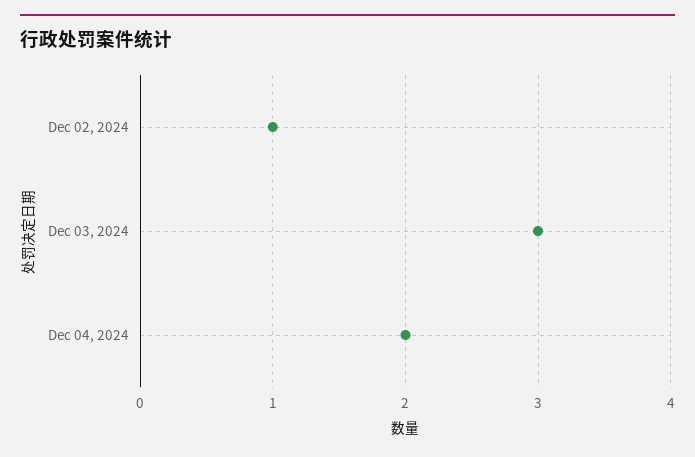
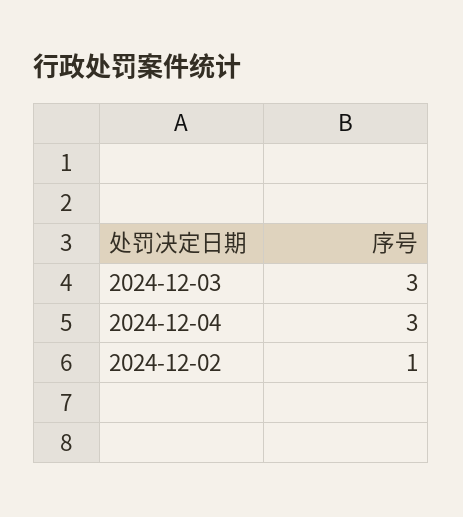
  {
    "Dec 02, 2024": 1,
    "Dec 03, 2024": 3,
-   "Dec 04, 2024": 2
+   "Dec 04, 2024": 3
  }

